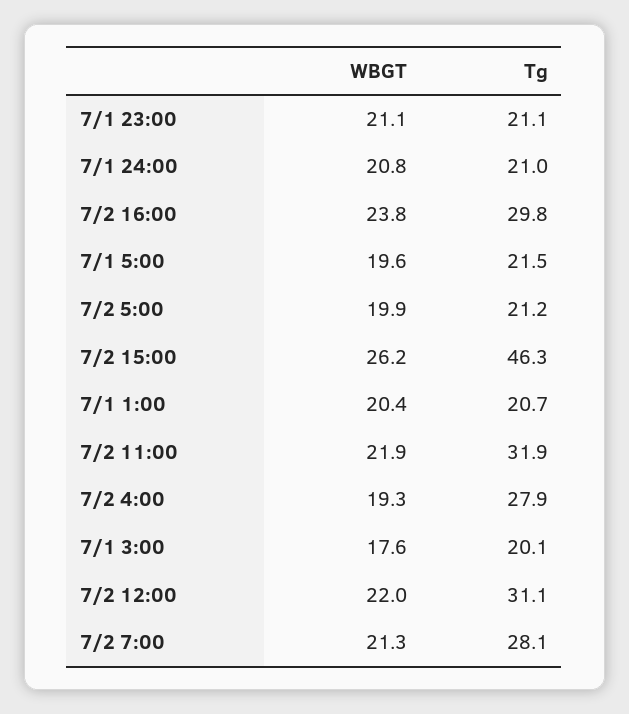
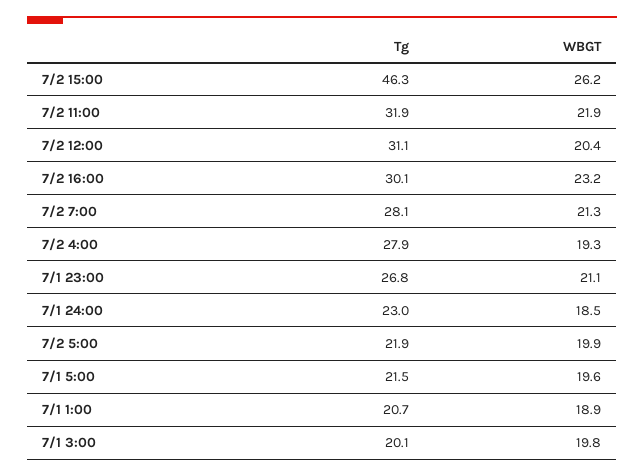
  {
    "WBGT": {
      "7/1 23:00": 21.1,
-     "7/1 24:00": 20.8,
+     "7/1 24:00": 18.5,
-     "7/2 16:00": 23.8,
+     "7/2 16:00": 23.2,
      "7/1 5:00": 19.6,
      "7/2 5:00": 19.9,
      "7/2 15:00": 26.2,
-     "7/1 1:00": 20.4,
+     "7/1 1:00": 18.9,
      "7/2 11:00": 21.9,
      "7/2 4:00": 19.3,
-     "7/1 3:00": 17.6,
+     "7/1 3:00": 19.8,
-     "7/2 12:00": 22,
+     "7/2 12:00": 20.4,
      "7/2 7:00": 21.3
    },
    "Tg": {
-     "7/1 23:00": 21.1,
+     "7/1 23:00": 26.8,
-     "7/1 24:00": 21,
+     "7/1 24:00": 23,
-     "7/2 16:00": 29.8,
+     "7/2 16:00": 30.1,
      "7/1 5:00": 21.5,
-     "7/2 5:00": 21.2,
+     "7/2 5:00": 21.9,
      "7/2 15:00": 46.3,
      "7/1 1:00": 20.7,
      "7/2 11:00": 31.9,
      "7/2 4:00": 27.9,
      "7/1 3:00": 20.1,
      "7/2 12:00": 31.1,
      "7/2 7:00": 28.1
    }
  }

